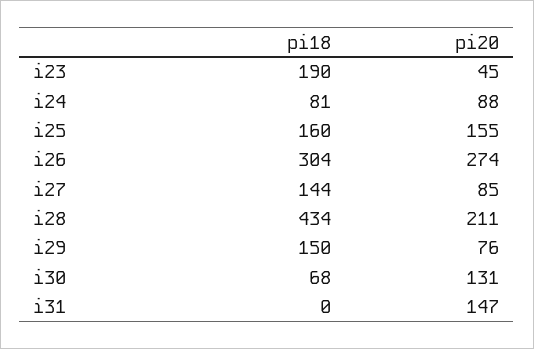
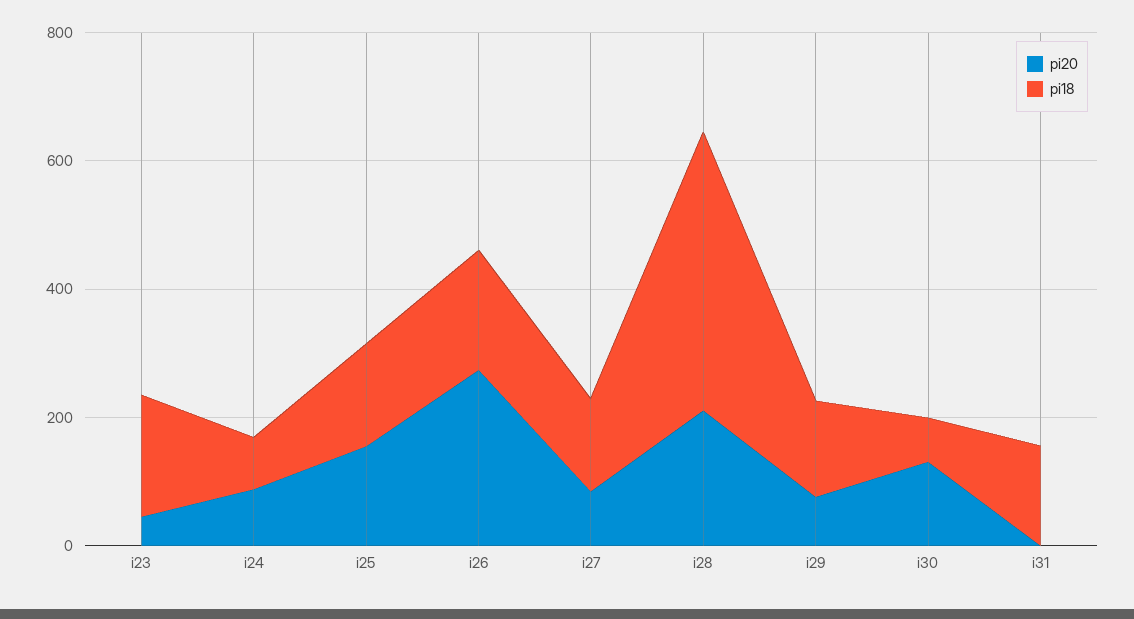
  {
    "pi18": {
      "i23": 190,
      "i24": 81,
      "i25": 160,
-     "i26": 304,
+     "i26": 200,
      "i27": 144,
      "i28": 434,
      "i29": 150,
      "i30": 68,
-     "i31": 0
+     "i31": 150
    },
    "pi20": {
      "i23": 45,
      "i24": 88,
      "i25": 155,
      "i26": 274,
      "i27": 85,
      "i28": 211,
      "i29": 76,
      "i30": 131,
-     "i31": 147
+     "i31": 0
    }
  }

